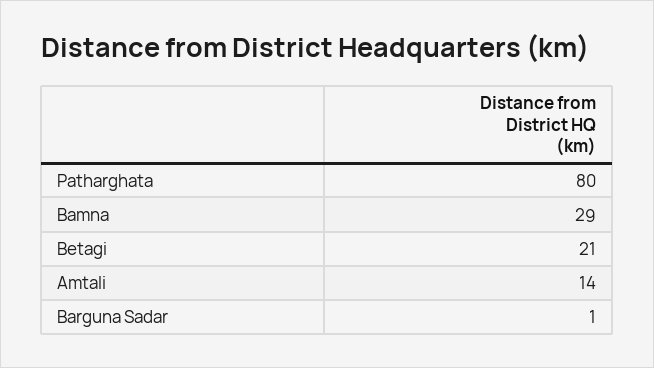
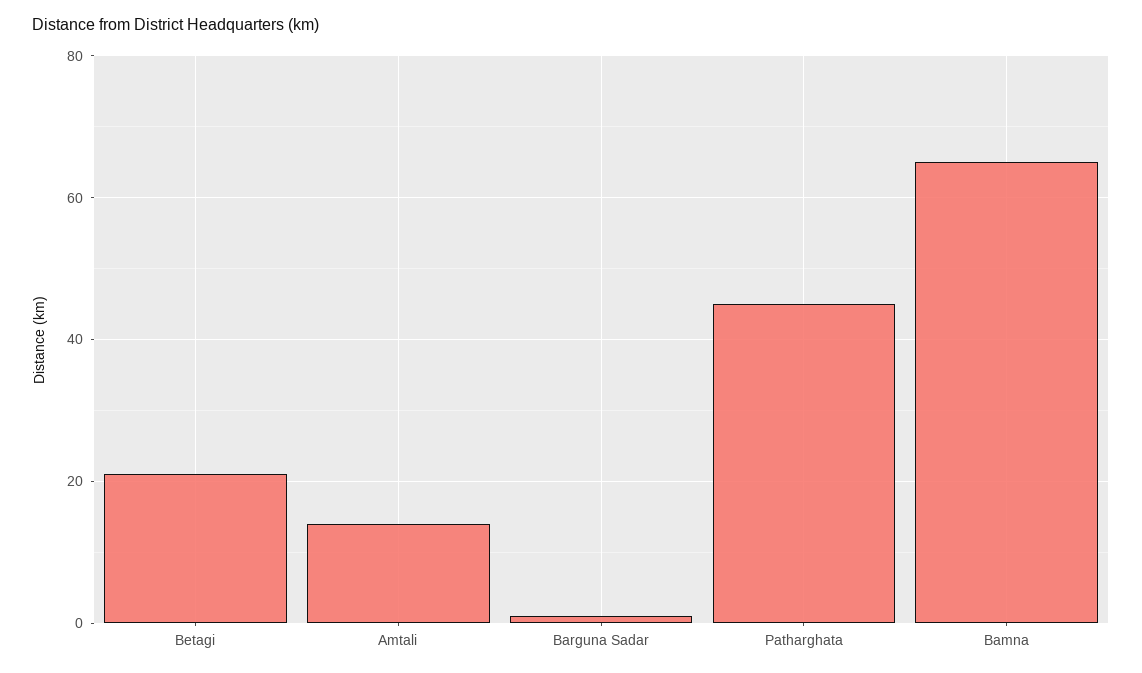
  {
-   "Patharghata": 80,
+   "Patharghata": 45,
-   "Bamna": 29,
+   "Bamna": 65,
    "Betagi": 21,
    "Amtali": 14,
    "Barguna Sadar": 1
  }

